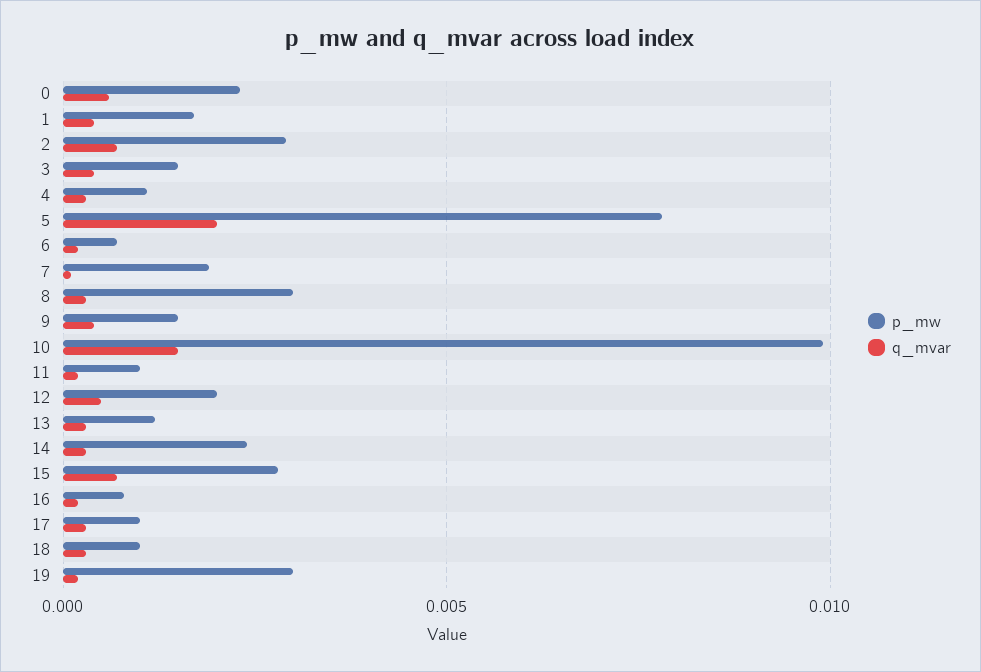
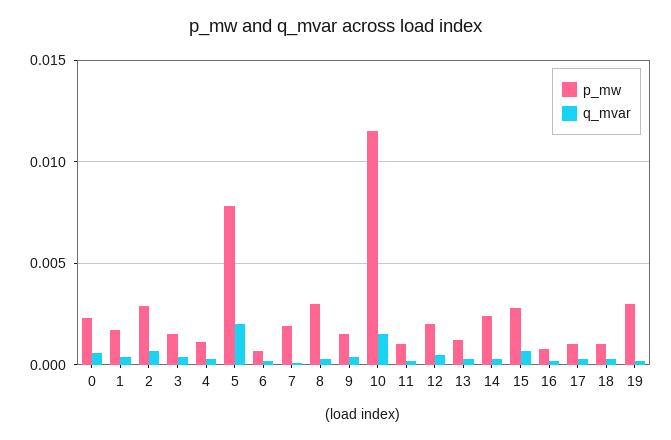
  {
    "p_mw": {
      "0": 0.0025,
      "1": 0.0015,
      "2": 0.003,
      "3": 0.0015,
      "4": 0.001,
      "5": 0.008,
      "6": 0.0005,
      "7": 0.002,
      "8": 0.003,
      "9": 0.0015,
-     "10": 0.01,
+     "10": 0.0115,
      "11": 0.001,
      "12": 0.002,
      "13": 0.001,
      "14": 0.0025,
      "15": 0.003,
      "16": 0.001,
      "17": 0.001,
      "18": 0.001,
      "19": 0.003
    },
    "q_mvar": {
      "0": 0.0005,
      "1": 0.0005,
      "2": 0.0005,
      "3": 0.0005,
      "4": 0.0005,
      "5": 0.002,
      "6": 0,
      "7": 0,
      "8": 0.0005,
      "9": 0.0005,
      "10": 0.0015,
      "11": 0,
      "12": 0.0005,
      "13": 0.0005,
      "14": 0.0005,
      "15": 0.0005,
      "16": 0,
      "17": 0.0005,
      "18": 0.0005,
      "19": 0
    }
  }

